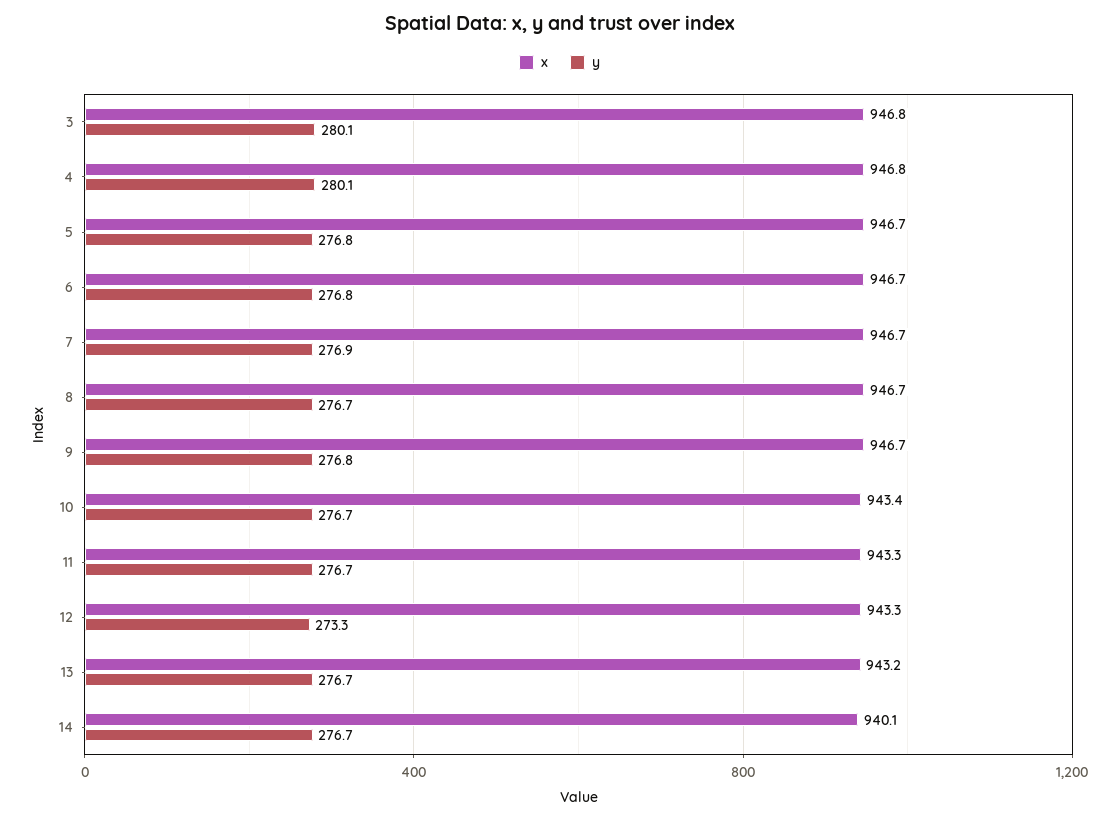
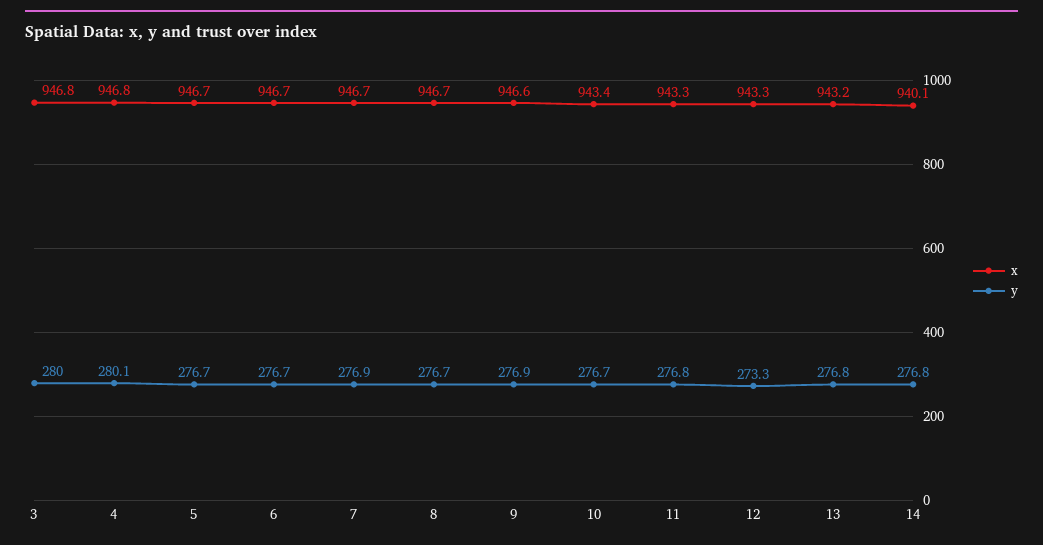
  {
    "x": {
      "3": 946.8,
      "4": 946.8,
      "5": 946.7,
      "6": 946.7,
      "7": 946.7,
      "8": 946.7,
-     "9": 946.7,
+     "9": 946.6,
      "10": 943.4,
      "11": 943.3,
      "12": 943.3,
      "13": 943.2,
      "14": 940.1
    },
    "y": {
-     "3": 280.1,
+     "3": 280,
      "4": 280.1,
-     "5": 276.8,
+     "5": 276.7,
-     "6": 276.8,
+     "6": 276.7,
      "7": 276.9,
      "8": 276.7,
-     "9": 276.8,
+     "9": 276.9,
      "10": 276.7,
-     "11": 276.7,
+     "11": 276.8,
      "12": 273.3,
-     "13": 276.7,
+     "13": 276.8,
-     "14": 276.7
+     "14": 276.8
    }
  }

